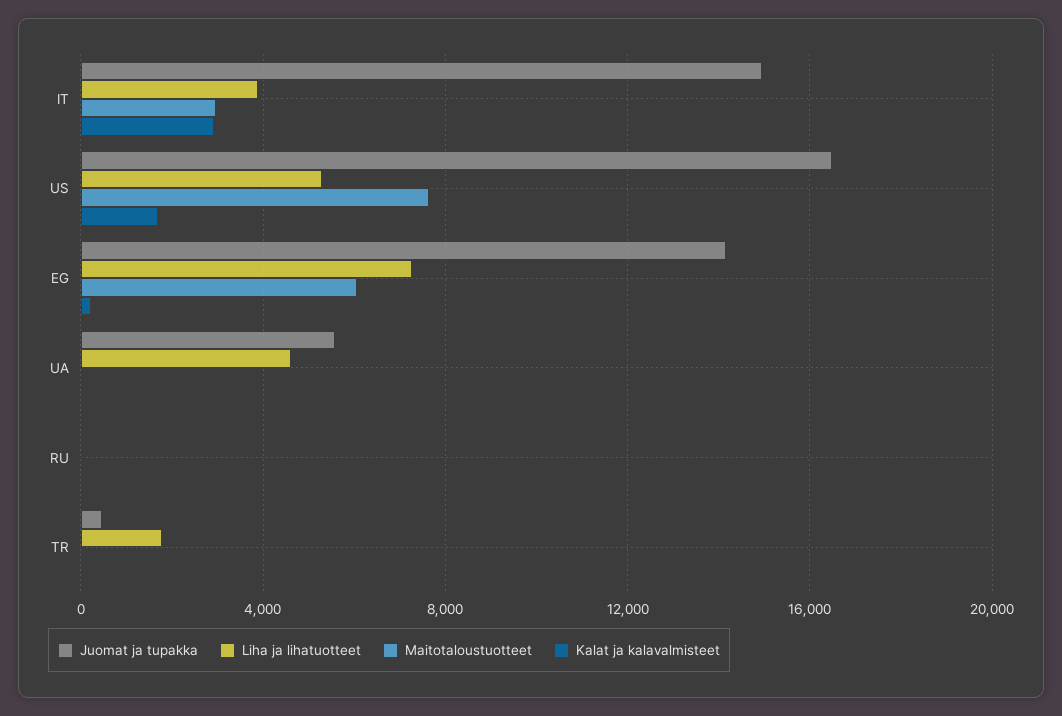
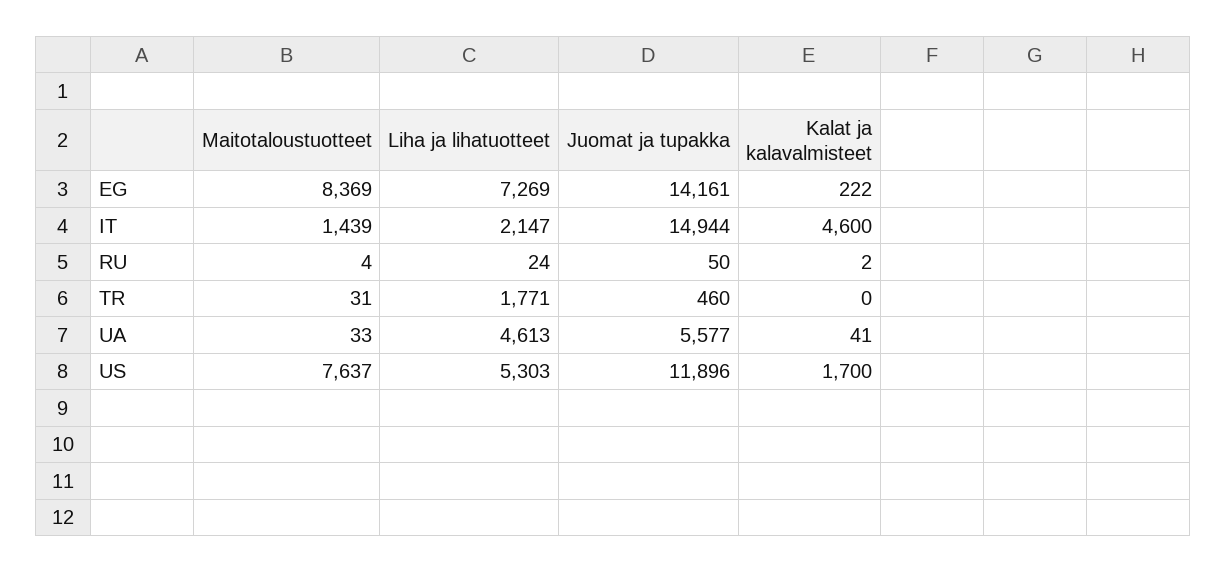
  {
    "Juomat ja tupakka": {
      "IT": 14944,
-     "US": 16500,
+     "US": 11896,
      "EG": 14161,
      "UA": 5577,
      "RU": 50,
      "TR": 460
    },
    "Liha ja lihatuotteet": {
-     "IT": 4000,
+     "IT": 2147,
      "US": 5303,
      "EG": 7269,
      "UA": 4613,
      "RU": 24,
      "TR": 1771
    },
    "Maitotaloustuotteet": {
-     "IT": 3000,
+     "IT": 1439,
      "US": 7637,
-     "EG": 6000,
+     "EG": 8369,
      "UA": 33,
      "RU": 4,
      "TR": 31
    },
    "Kalat ja kalavalmisteet": {
-     "IT": 3000,
+     "IT": 4600,
      "US": 1700,
      "EG": 222,
      "UA": 41,
      "RU": 2,
      "TR": 0
    }
  }

